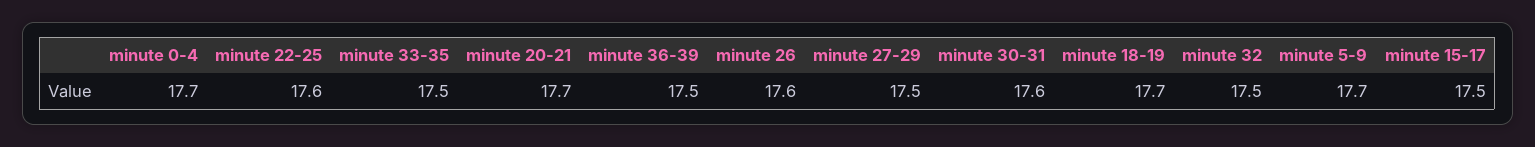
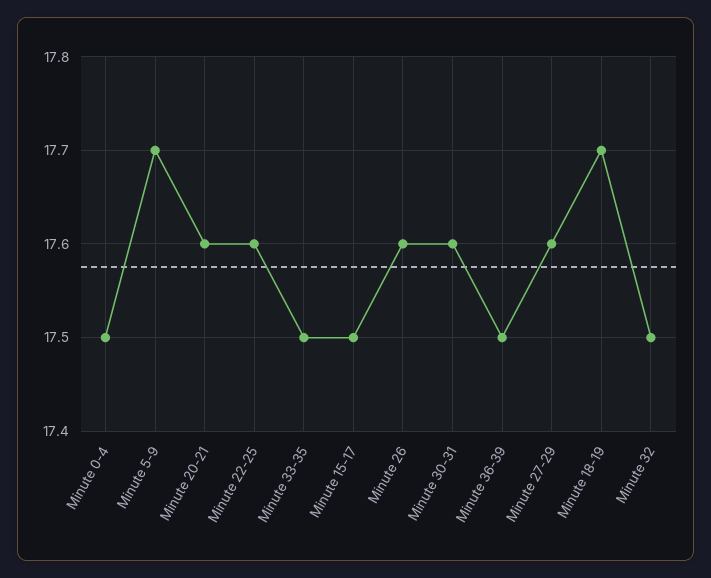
  {
-   "minute 0-4": 17.7,
+   "minute 0-4": 17.5,
    "minute 22-25": 17.6,
    "minute 33-35": 17.5,
-   "minute 20-21": 17.7,
+   "minute 20-21": 17.6,
    "minute 36-39": 17.5,
    "minute 26": 17.6,
-   "minute 27-29": 17.5,
+   "minute 27-29": 17.6,
    "minute 30-31": 17.6,
    "minute 18-19": 17.7,
    "minute 32": 17.5,
    "minute 5-9": 17.7,
    "minute 15-17": 17.5
  }

